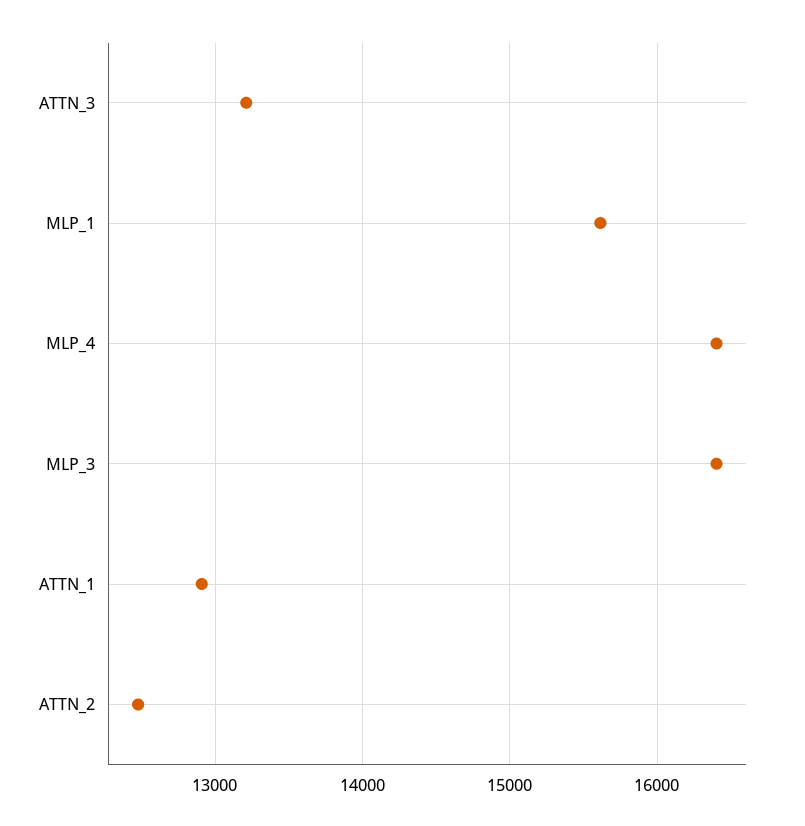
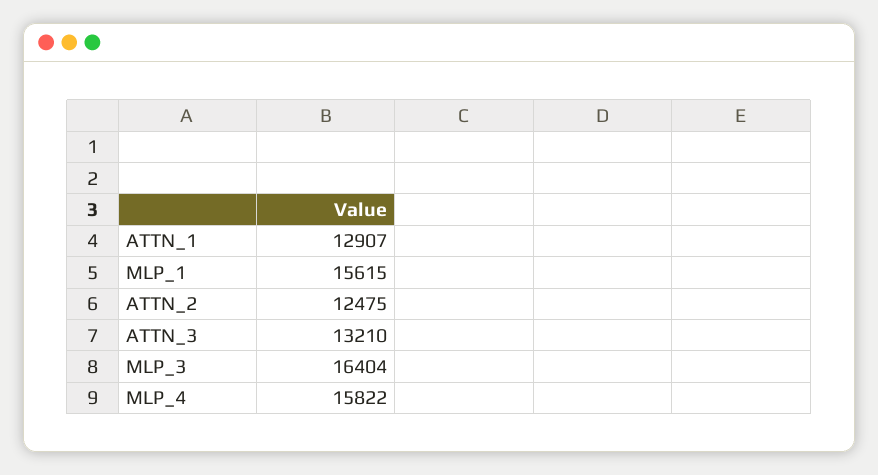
  {
    "ATTN_3": 13210,
    "MLP_1": 15615,
-   "MLP_4": 16400,
+   "MLP_4": 15822,
    "MLP_3": 16404,
    "ATTN_1": 12907,
    "ATTN_2": 12475
  }

